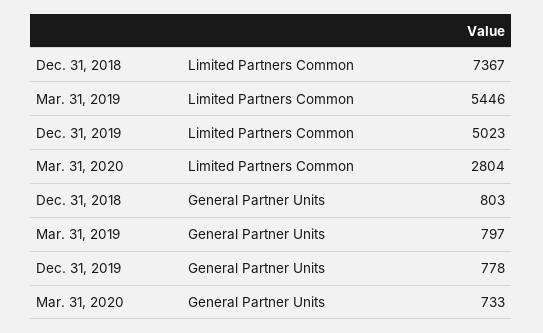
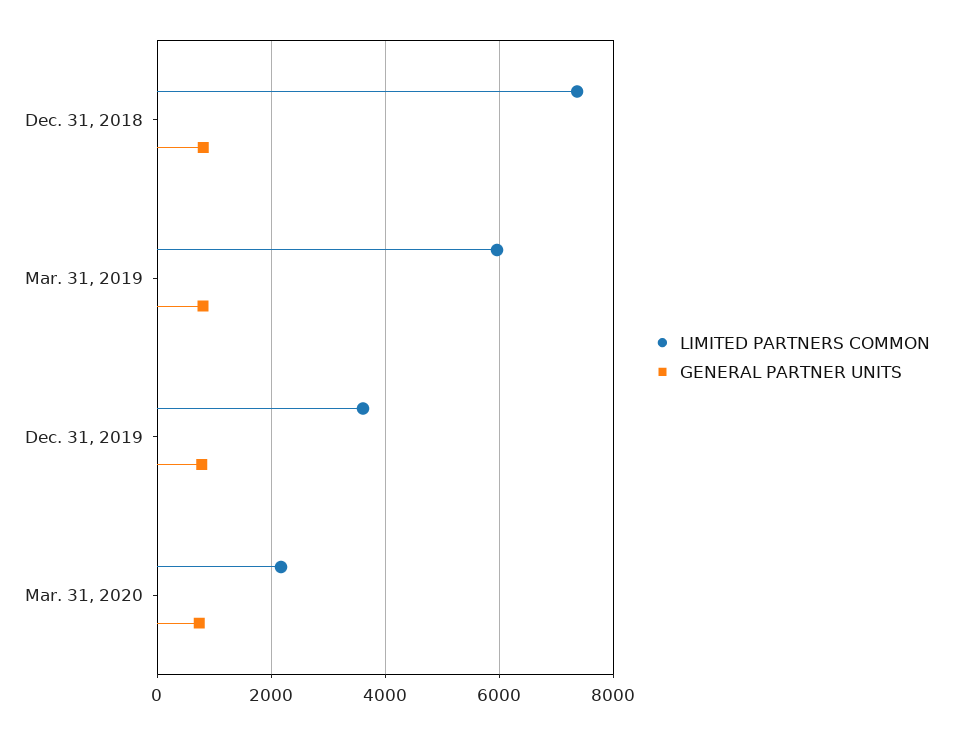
  {
    "Limited Partners Common": {
      "Dec. 31, 2018": 7367,
-     "Mar. 31, 2019": 5446,
+     "Mar. 31, 2019": 6000,
-     "Dec. 31, 2019": 5023,
+     "Dec. 31, 2019": 3600,
-     "Mar. 31, 2020": 2804
+     "Mar. 31, 2020": 2200
    },
    "General Partner Units": {
      "Dec. 31, 2018": 803,
      "Mar. 31, 2019": 797,
      "Dec. 31, 2019": 778,
      "Mar. 31, 2020": 733
    }
  }

